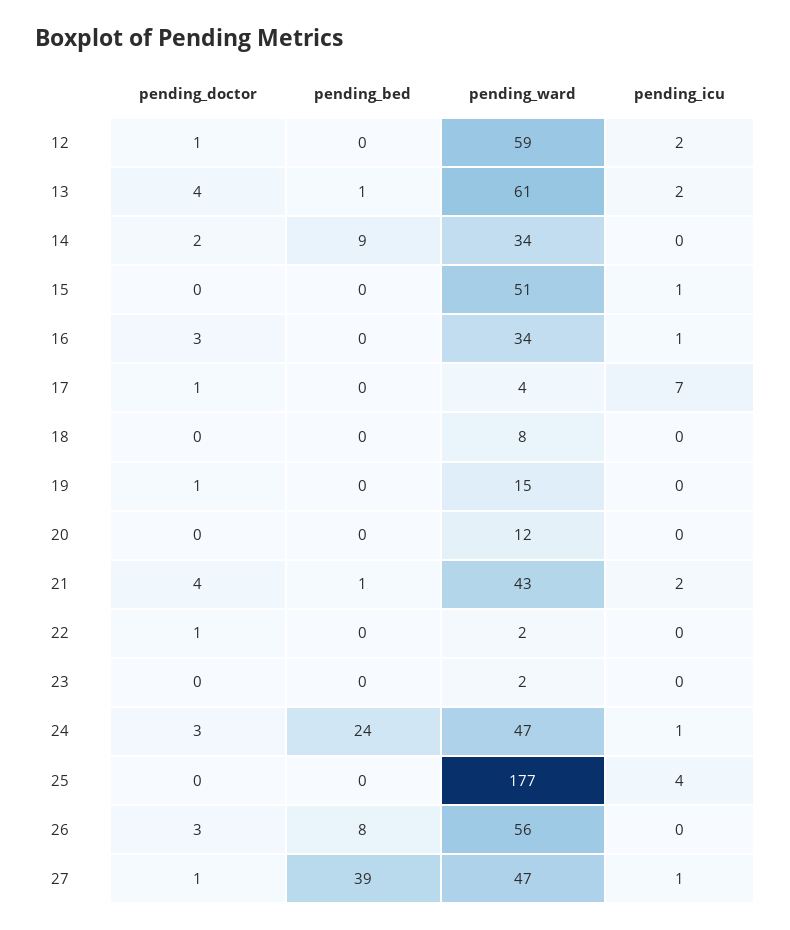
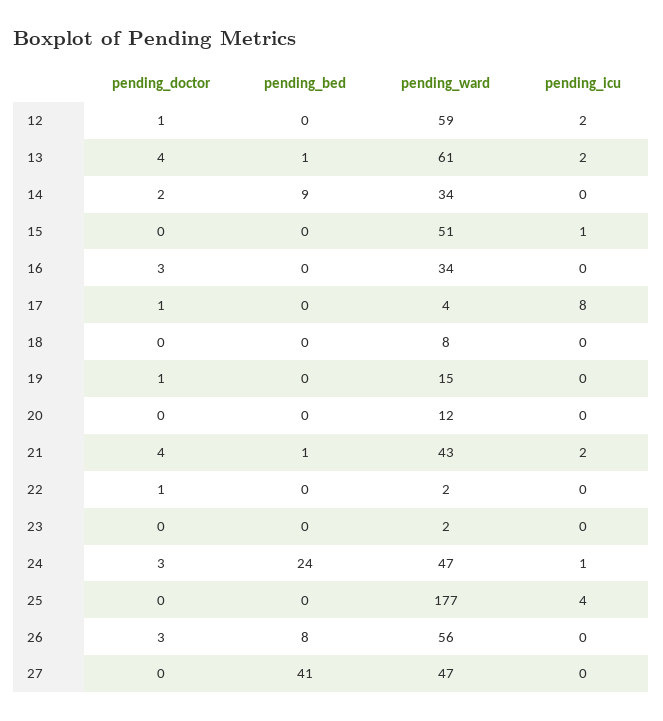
  {
    "pending_doctor": {
      "12": 1,
      "13": 4,
      "14": 2,
      "15": 0,
      "16": 3,
      "17": 1,
      "18": 0,
      "19": 1,
      "20": 0,
      "21": 4,
      "22": 1,
      "23": 0,
      "24": 3,
      "25": 0,
      "26": 3,
-     "27": 1
+     "27": 0
    },
    "pending_bed": {
      "12": 0,
      "13": 1,
      "14": 9,
      "15": 0,
      "16": 0,
      "17": 0,
      "18": 0,
      "19": 0,
      "20": 0,
      "21": 1,
      "22": 0,
      "23": 0,
      "24": 24,
      "25": 0,
      "26": 8,
-     "27": 39
+     "27": 41
    },
    "pending_ward": {
      "12": 59,
      "13": 61,
      "14": 34,
      "15": 51,
      "16": 34,
      "17": 4,
      "18": 8,
      "19": 15,
      "20": 12,
      "21": 43,
      "22": 2,
      "23": 2,
      "24": 47,
      "25": 177,
      "26": 56,
      "27": 47
    },
    "pending_icu": {
      "12": 2,
      "13": 2,
      "14": 0,
      "15": 1,
-     "16": 1,
+     "16": 0,
-     "17": 7,
+     "17": 8,
      "18": 0,
      "19": 0,
      "20": 0,
      "21": 2,
      "22": 0,
      "23": 0,
      "24": 1,
      "25": 4,
      "26": 0,
-     "27": 1
+     "27": 0
    }
  }

